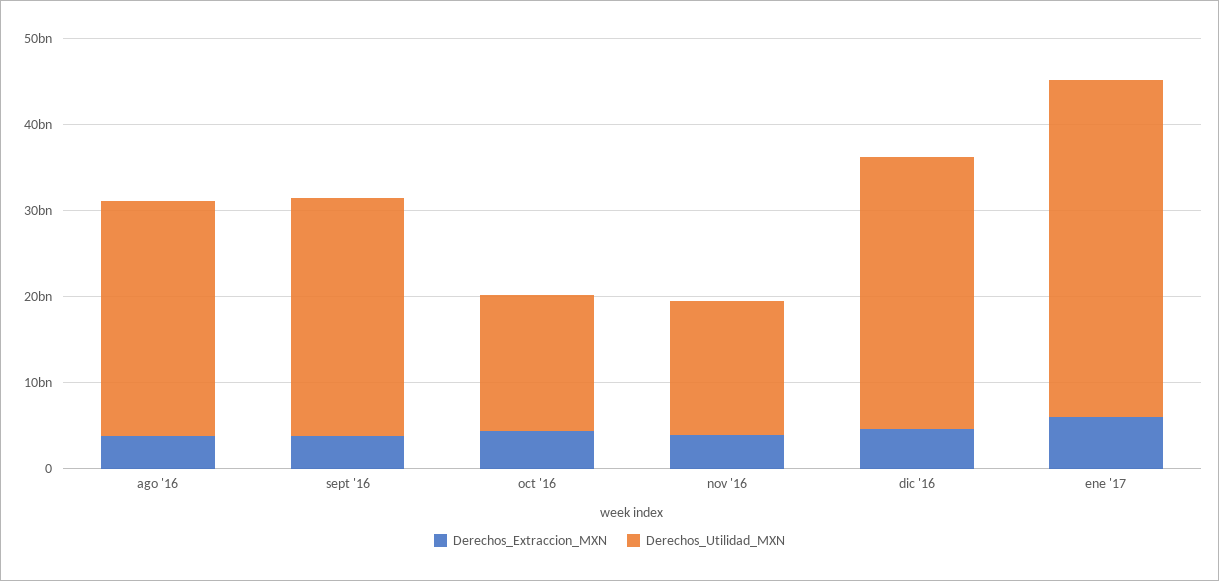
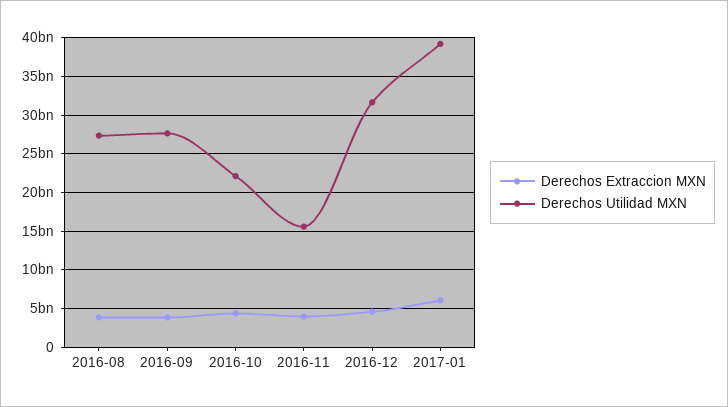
  {
    "Derechos_Extraccion_MXN": {
      "ago '16": 4000000000,
      "sept '16": 4000000000,
      "oct '16": 4000000000,
      "nov '16": 4000000000,
      "dic '16": 5000000000,
      "ene '17": 6000000000
    },
    "Derechos_Utilidad_MXN": {
      "ago '16": 27000000000,
      "sept '16": 28000000000,
-     "oct '16": 16000000000,
+     "oct '16": 22000000000,
      "nov '16": 16000000000,
      "dic '16": 32000000000,
      "ene '17": 39000000000
    }
  }

